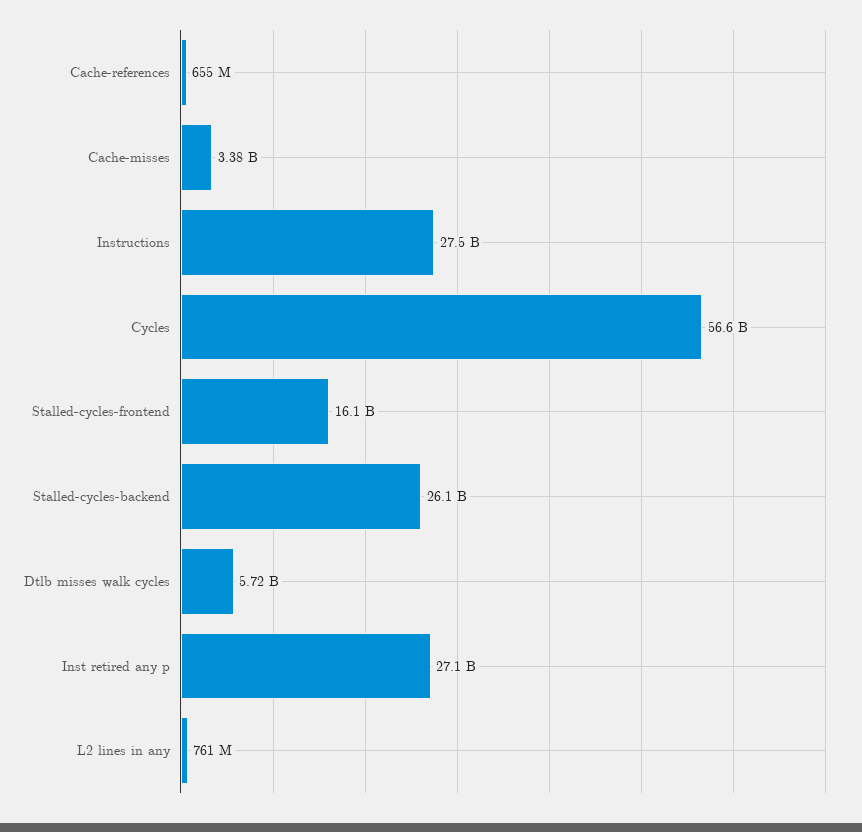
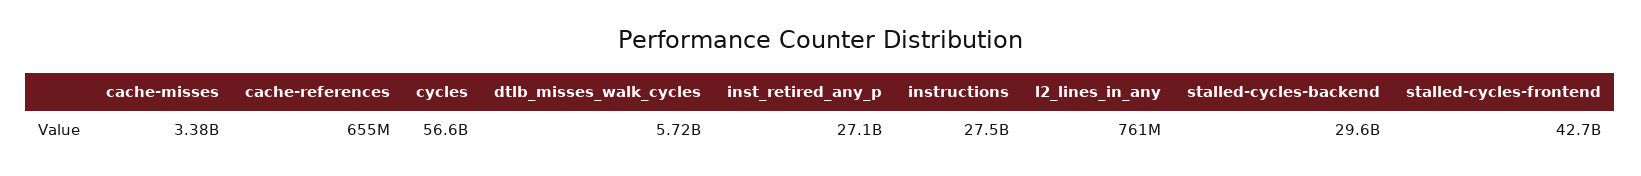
  {
    "Cache-references": 655000000,
    "Cache-misses": 3380000000,
    "Instructions": 27500000000,
    "Cycles": 56600000000,
-   "Stalled-cycles-frontend": 16100000000,
+   "Stalled-cycles-frontend": 42700000000,
-   "Stalled-cycles-backend": 26100000000,
+   "Stalled-cycles-backend": 29600000000,
    "Dtlb misses walk cycles": 5720000000,
    "Inst retired any p": 27100000000,
    "L2 lines in any": 761000000
  }

